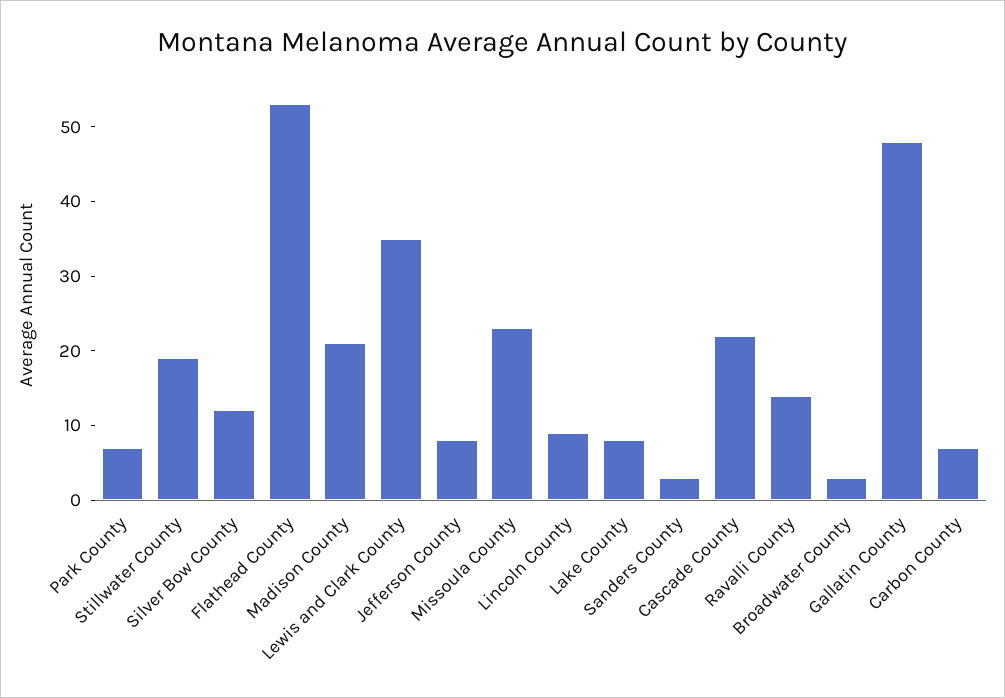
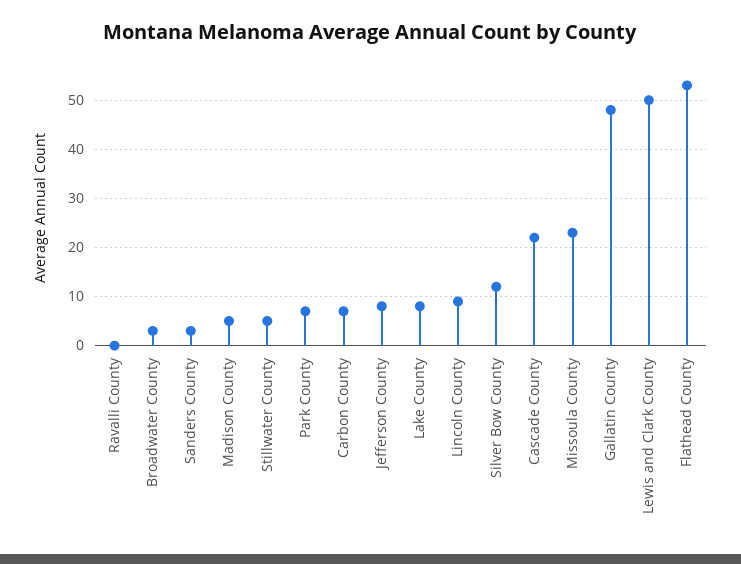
  {
    "Park County": 5,
-   "Stillwater County": 20,
+   "Stillwater County": 5,
    "Silver Bow County": 10,
    "Flathead County": 55,
-   "Madison County": 20,
+   "Madison County": 5,
-   "Lewis and Clark County": 35,
+   "Lewis and Clark County": 50,
    "Jefferson County": 10,
    "Missoula County": 25,
    "Lincoln County": 10,
    "Lake County": 10,
    "Sanders County": 5,
    "Cascade County": 20,
-   "Ravalli County": 15,
+   "Ravalli County": 0,
    "Broadwater County": 5,
    "Gallatin County": 50,
    "Carbon County": 5
  }

